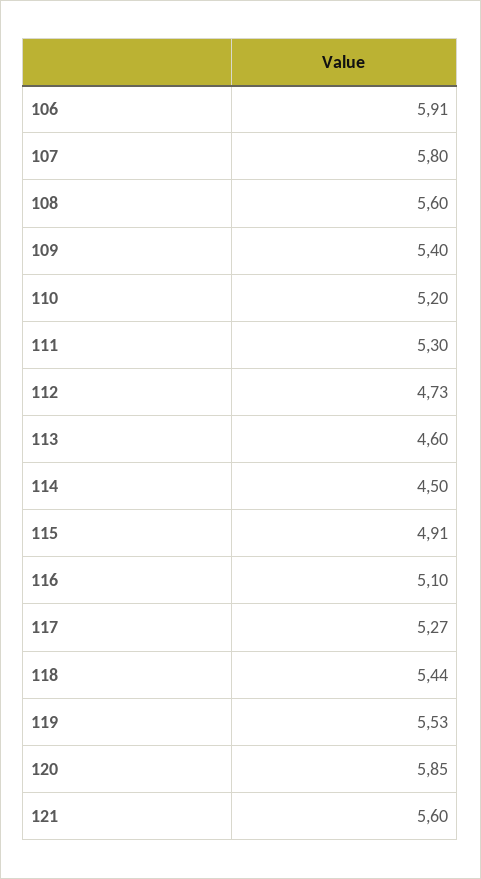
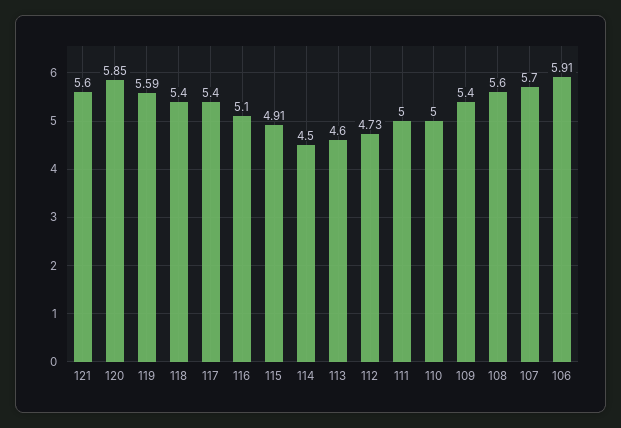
  {
    "106": 5.91,
-   "107": 5.8,
+   "107": 5.7,
    "108": 5.6,
    "109": 5.4,
-   "110": 5.2,
+   "110": 5,
-   "111": 5.3,
+   "111": 5,
    "112": 4.73,
    "113": 4.6,
    "114": 4.5,
    "115": 4.91,
    "116": 5.1,
-   "117": 5.27,
+   "117": 5.4,
-   "118": 5.44,
+   "118": 5.4,
-   "119": 5.53,
+   "119": 5.59,
    "120": 5.85,
    "121": 5.6
  }

